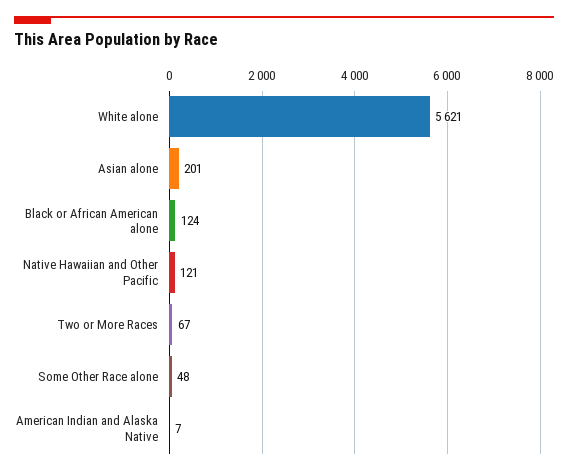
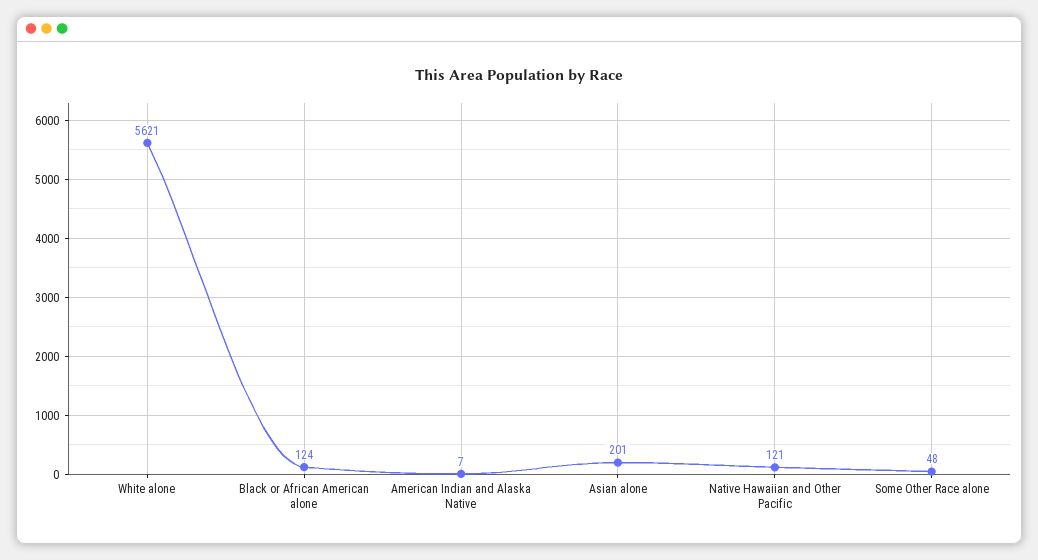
  {
    "White alone": 5621,
    "Asian alone": 201,
    "Black or African American alone": 124,
    "Native Hawaiian and Other Pacific": 121,
-   "Two or More Races": 67,
    "Some Other Race alone": 48,
    "American Indian and Alaska Native": 7
  }

